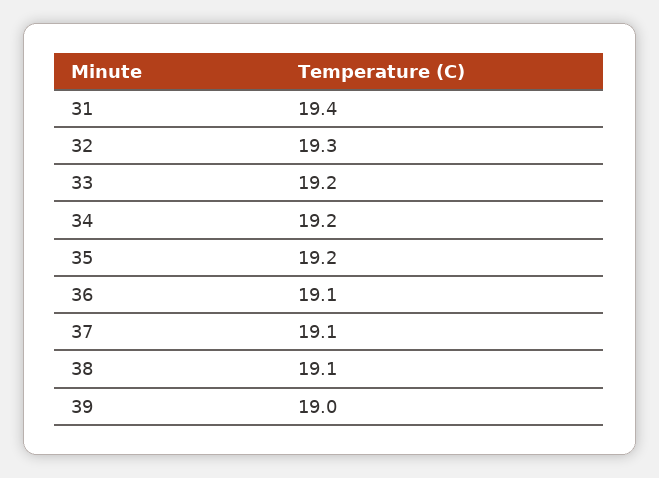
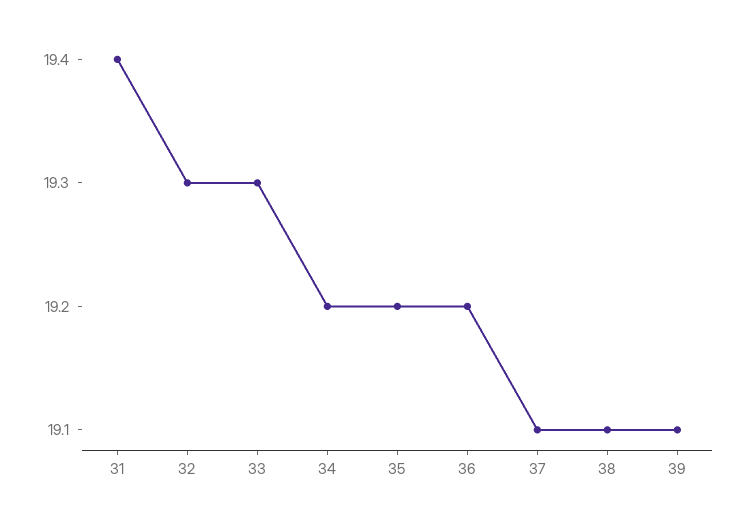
  {
    "31": 19.4,
    "32": 19.3,
-   "33": 19.2,
+   "33": 19.3,
    "34": 19.2,
    "35": 19.2,
-   "36": 19.1,
+   "36": 19.2,
    "37": 19.1,
    "38": 19.1,
-   "39": 19
+   "39": 19.1
  }

